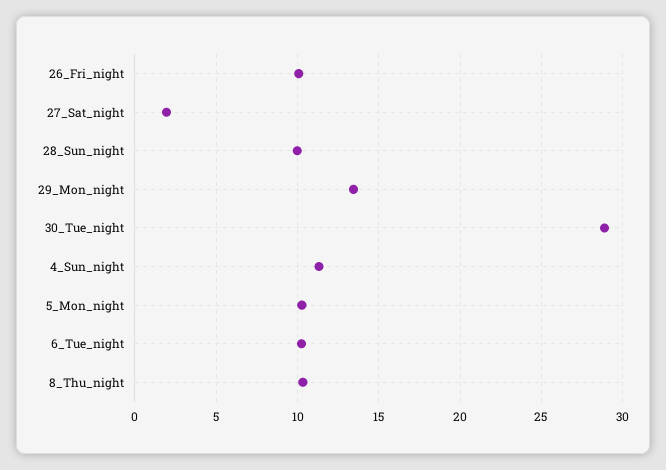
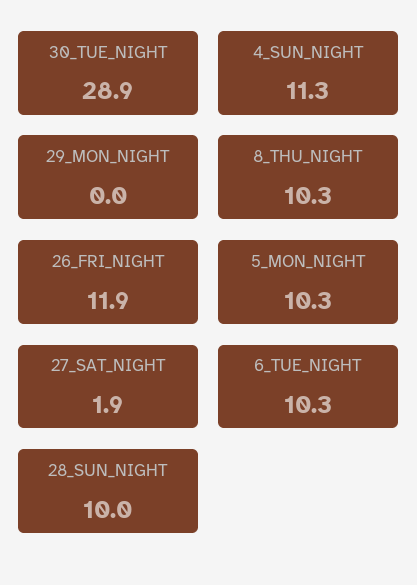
  {
-   "26_Fri_night": 10,
+   "26_Fri_night": 11.9,
    "27_Sat_night": 1.9,
    "28_Sun_night": 10,
-   "29_Mon_night": 13.5,
+   "29_Mon_night": 0,
    "30_Tue_night": 28.9,
    "4_Sun_night": 11.3,
    "5_Mon_night": 10.3,
    "6_Tue_night": 10.3,
    "8_Thu_night": 10.3
  }

